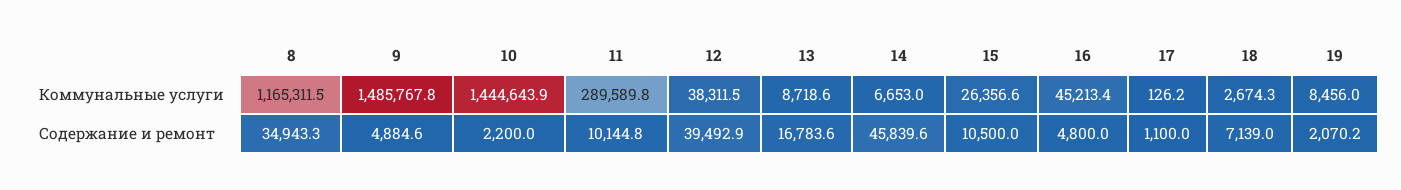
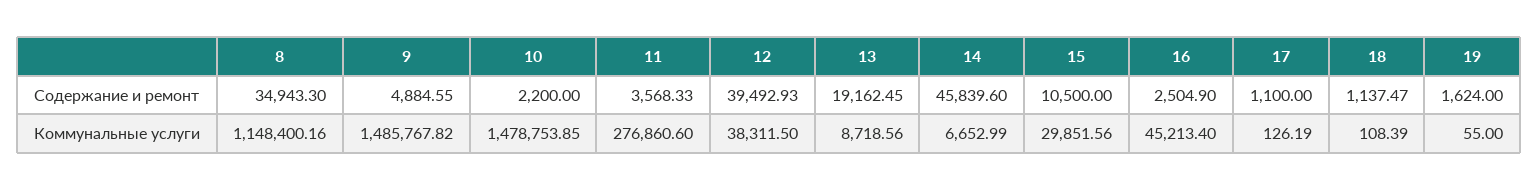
  {
    "8": {
-     "Коммунальные услуги": 1165311.5,
+     "Коммунальные услуги": 1148400.16,
      "Содержание и ремонт": 34943.3
    },
    "9": {
      "Коммунальные услуги": 1485767.82,
      "Содержание и ремонт": 4884.55
    },
    "10": {
-     "Коммунальные услуги": 1444643.9,
+     "Коммунальные услуги": 1478753.85,
      "Содержание и ремонт": 2200
    },
    "11": {
-     "Коммунальные услуги": 289589.8,
+     "Коммунальные услуги": 276860.6,
-     "Содержание и ремонт": 10144.8
+     "Содержание и ремонт": 3568.33
    },
    "12": {
      "Коммунальные услуги": 38311.5,
      "Содержание и ремонт": 39492.93
    },
    "13": {
      "Коммунальные услуги": 8718.56,
-     "Содержание и ремонт": 16783.6
+     "Содержание и ремонт": 19162.45
    },
    "14": {
      "Коммунальные услуги": 6652.99,
      "Содержание и ремонт": 45839.6
    },
    "15": {
-     "Коммунальные услуги": 26356.6,
+     "Коммунальные услуги": 29851.56,
      "Содержание и ремонт": 10500
    },
    "16": {
      "Коммунальные услуги": 45213.4,
-     "Содержание и ремонт": 4800
+     "Содержание и ремонт": 2504.9
    },
    "17": {
      "Коммунальные услуги": 126.19,
      "Содержание и ремонт": 1100
    },
    "18": {
-     "Коммунальные услуги": 2674.3,
+     "Коммунальные услуги": 108.39,
-     "Содержание и ремонт": 7139
+     "Содержание и ремонт": 1137.47
    },
    "19": {
-     "Коммунальные услуги": 8456,
+     "Коммунальные услуги": 55,
-     "Содержание и ремонт": 2070.2
+     "Содержание и ремонт": 1624
    }
  }

